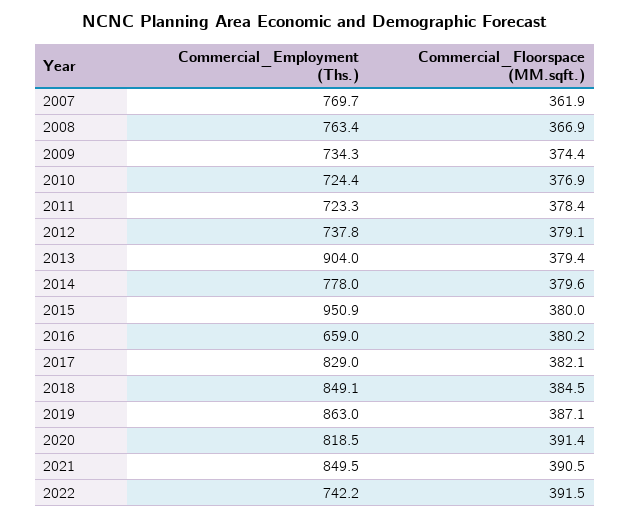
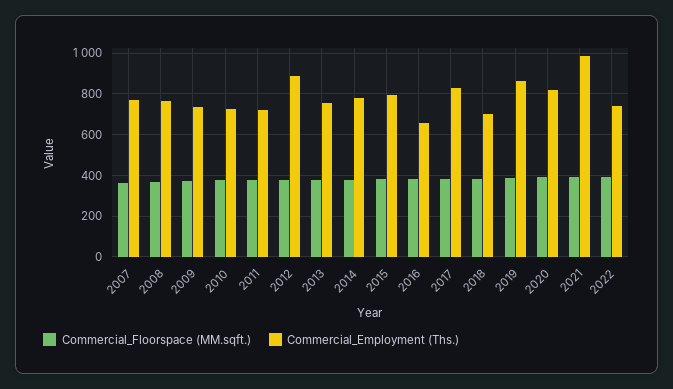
  {
    "Commercial_Employment (Ths.)": {
      "2007": 769.7,
      "2008": 763.4,
      "2009": 734.3,
      "2010": 724.4,
      "2011": 723.3,
-     "2012": 737.8,
+     "2012": 900,
-     "2013": 904,
+     "2013": 750,
      "2014": 778,
-     "2015": 950.9,
+     "2015": 800,
      "2016": 659,
      "2017": 829,
-     "2018": 849.1,
+     "2018": 700,
      "2019": 863,
      "2020": 818.5,
-     "2021": 849.5,
+     "2021": 1000,
      "2022": 742.2
    },
    "Commercial_Floorspace (MM.sqft.)": {
      "2007": 361.9,
      "2008": 366.9,
      "2009": 374.4,
      "2010": 376.9,
      "2011": 378.4,
      "2012": 379.1,
      "2013": 379.4,
      "2014": 379.6,
      "2015": 380,
      "2016": 380.2,
      "2017": 382.1,
      "2018": 384.5,
      "2019": 387.1,
      "2020": 391.4,
      "2021": 390.5,
      "2022": 391.5
    }
  }

